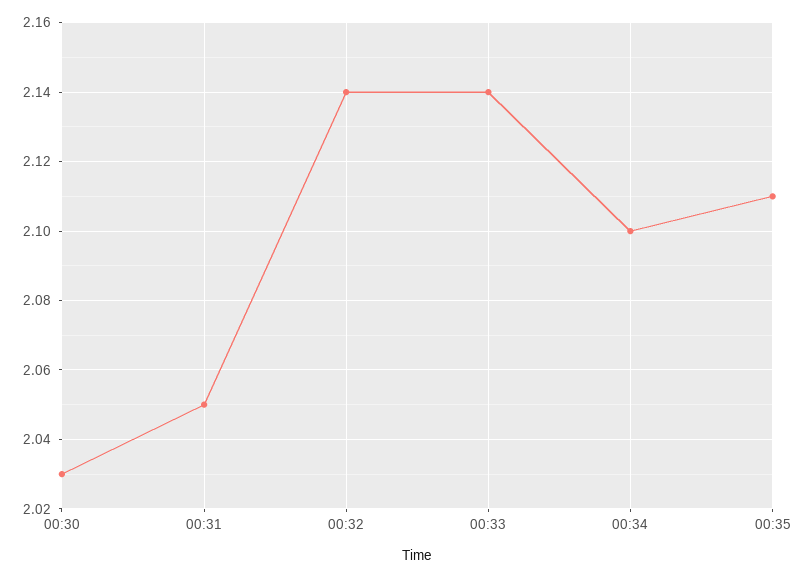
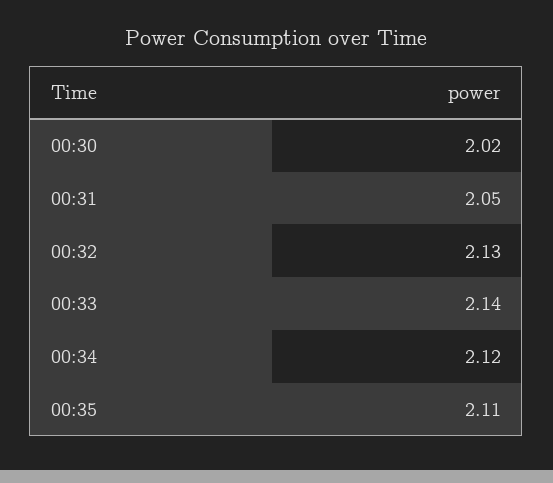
  {
-   "00:30": 2.03,
+   "00:30": 2.02,
    "00:31": 2.05,
-   "00:32": 2.14,
+   "00:32": 2.13,
    "00:33": 2.14,
-   "00:34": 2.1,
+   "00:34": 2.12,
    "00:35": 2.11
  }

